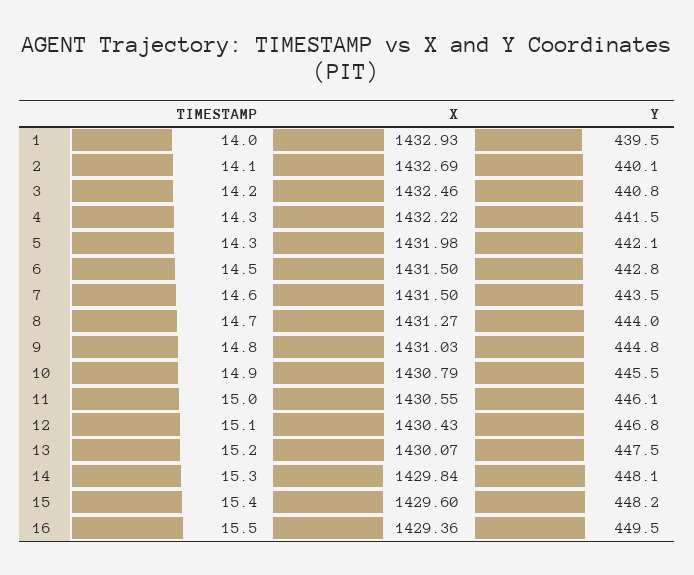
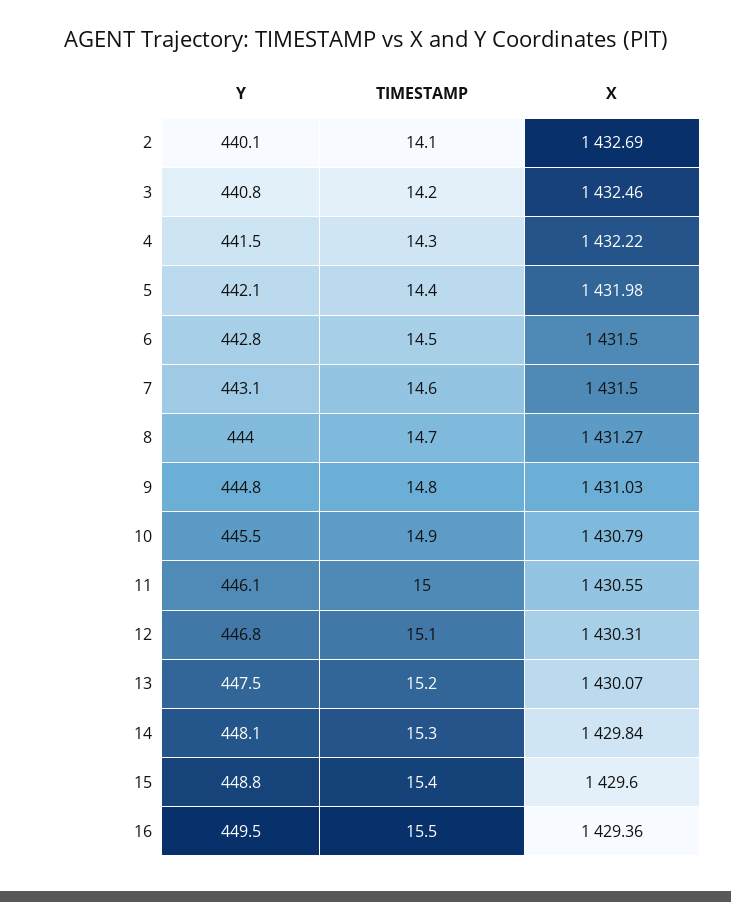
  {
    "TIMESTAMP": {
-     "1": 14,
      "2": 14.1,
      "3": 14.2,
      "4": 14.3,
-     "5": 14.3,
+     "5": 14.4,
      "6": 14.5,
      "7": 14.6,
      "8": 14.7,
      "9": 14.8,
      "10": 14.9,
      "11": 15,
      "12": 15.1,
      "13": 15.2,
      "14": 15.3,
      "15": 15.4,
      "16": 15.5
    },
    "X": {
-     "1": 1432.93,
      "2": 1432.69,
      "3": 1432.46,
      "4": 1432.22,
      "5": 1431.98,
      "6": 1431.5,
      "7": 1431.5,
      "8": 1431.27,
      "9": 1431.03,
      "10": 1430.79,
      "11": 1430.55,
-     "12": 1430.43,
+     "12": 1430.31,
      "13": 1430.07,
      "14": 1429.84,
      "15": 1429.6,
      "16": 1429.36
    },
    "Y": {
-     "1": 439.5,
      "2": 440.1,
      "3": 440.8,
      "4": 441.5,
      "5": 442.1,
      "6": 442.8,
-     "7": 443.5,
+     "7": 443.1,
      "8": 444,
      "9": 444.8,
      "10": 445.5,
      "11": 446.1,
      "12": 446.8,
      "13": 447.5,
      "14": 448.1,
-     "15": 448.2,
+     "15": 448.8,
      "16": 449.5
    }
  }

